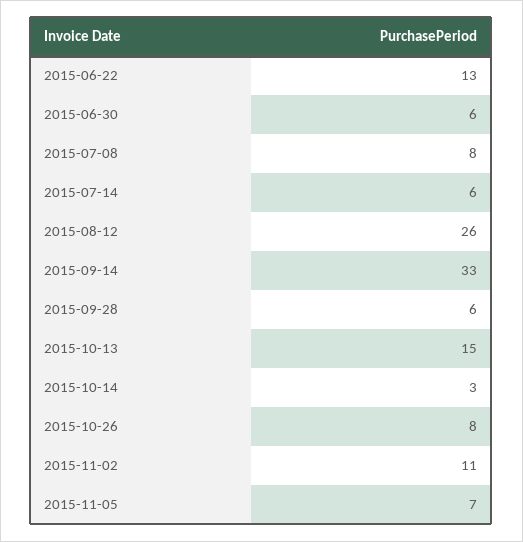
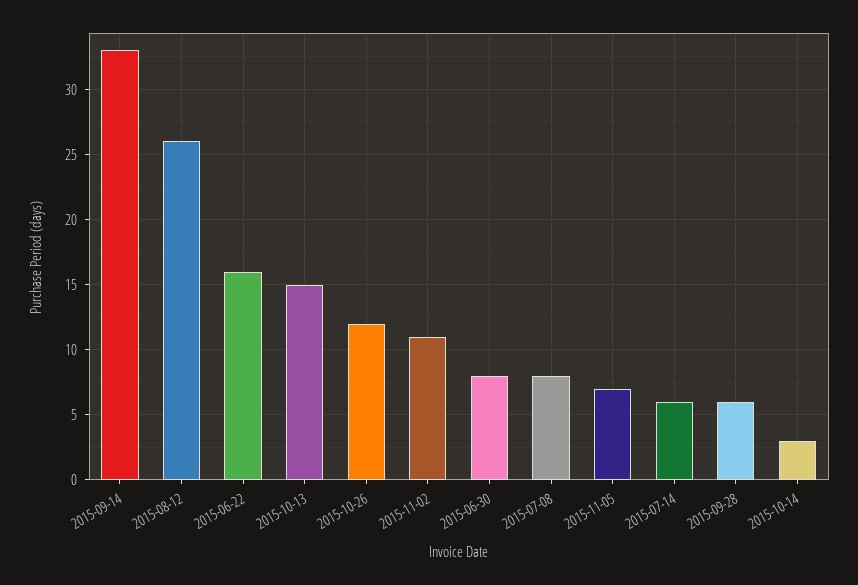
  {
-   "2015-06-22": 13,
+   "2015-06-22": 16,
-   "2015-06-30": 6,
+   "2015-06-30": 8,
    "2015-07-08": 8,
    "2015-07-14": 6,
    "2015-08-12": 26,
    "2015-09-14": 33,
    "2015-09-28": 6,
    "2015-10-13": 15,
    "2015-10-14": 3,
-   "2015-10-26": 8,
+   "2015-10-26": 12,
    "2015-11-02": 11,
    "2015-11-05": 7
  }

